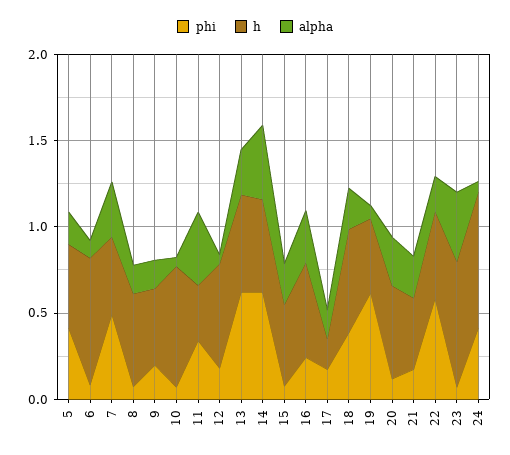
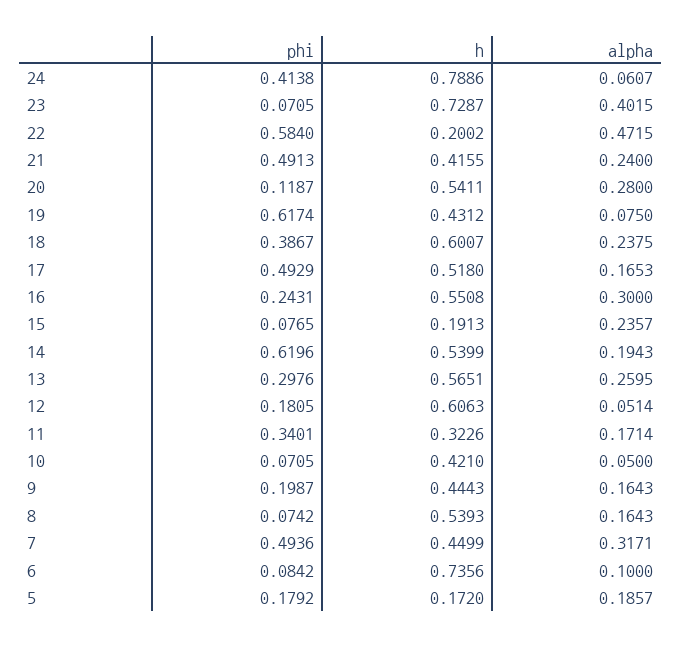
  {
    "phi": {
-     "5": 0.4,
+     "5": 0.1792,
      "6": 0.0842,
      "7": 0.4936,
      "8": 0.0742,
      "9": 0.1987,
      "10": 0.0705,
      "11": 0.3401,
      "12": 0.1805,
-     "13": 0.6,
+     "13": 0.2976,
      "14": 0.6196,
      "15": 0.0765,
      "16": 0.2431,
-     "17": 0.2,
+     "17": 0.4929,
      "18": 0.3867,
      "19": 0.6174,
      "20": 0.1187,
-     "21": 0.2,
+     "21": 0.4913,
      "22": 0.584,
      "23": 0.0705,
      "24": 0.4138
    },
    "h": {
-     "5": 0.5,
+     "5": 0.172,
      "6": 0.7356,
      "7": 0.4499,
      "8": 0.5393,
      "9": 0.4443,
-     "10": 0.7,
+     "10": 0.421,
      "11": 0.3226,
      "12": 0.6063,
      "13": 0.5651,
      "14": 0.5399,
-     "15": 0.5,
+     "15": 0.1913,
      "16": 0.5508,
-     "17": 0.2,
+     "17": 0.518,
      "18": 0.6007,
      "19": 0.4312,
      "20": 0.5411,
      "21": 0.4155,
-     "22": 0.5,
+     "22": 0.2002,
      "23": 0.7287,
      "24": 0.7886
    },
    "alpha": {
      "5": 0.1857,
      "6": 0.1,
      "7": 0.3171,
      "8": 0.1643,
      "9": 0.1643,
      "10": 0.05,
-     "11": 0.4,
+     "11": 0.1714,
      "12": 0.0514,
      "13": 0.2595,
-     "14": 0.4,
+     "14": 0.1943,
      "15": 0.2357,
      "16": 0.3,
      "17": 0.1653,
      "18": 0.2375,
      "19": 0.075,
      "20": 0.28,
      "21": 0.24,
-     "22": 0.2,
+     "22": 0.4715,
      "23": 0.4015,
      "24": 0.0607
    }
  }

